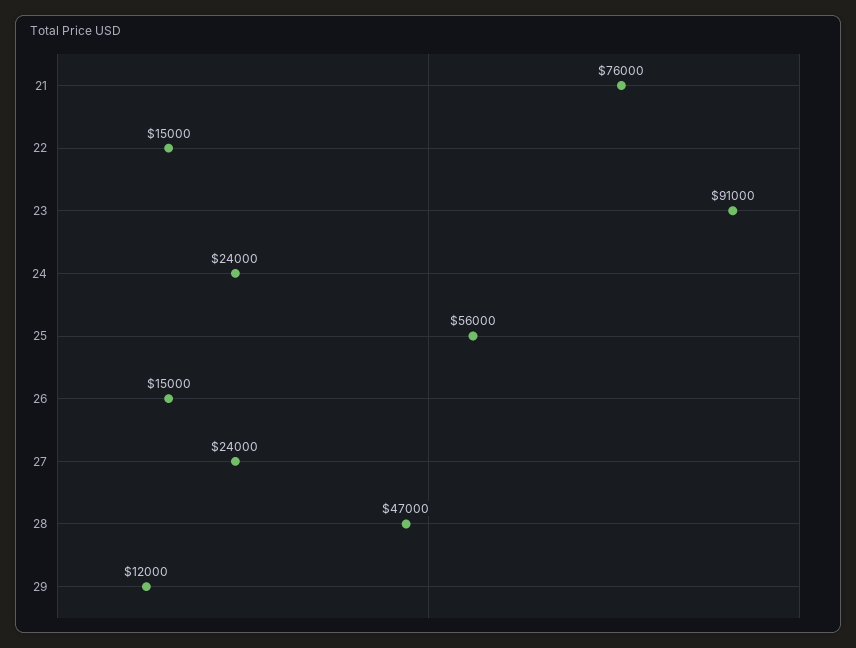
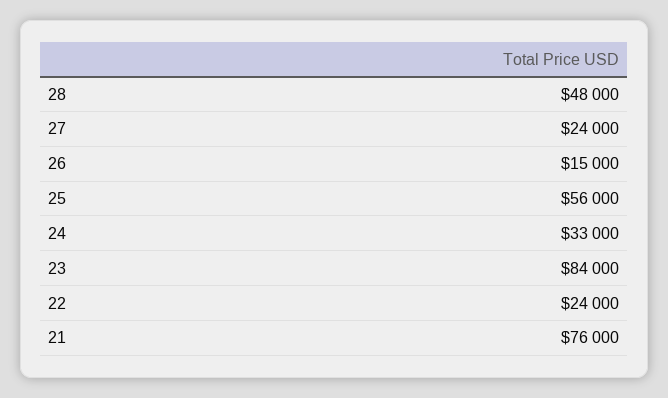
  {
    "21": 76000,
-   "22": 15000,
+   "22": 24000,
-   "23": 91000,
+   "23": 84000,
-   "24": 24000,
+   "24": 33000,
    "25": 56000,
    "26": 15000,
    "27": 24000,
-   "28": 47000,
+   "28": 48000
-   "29": 12000
  }

